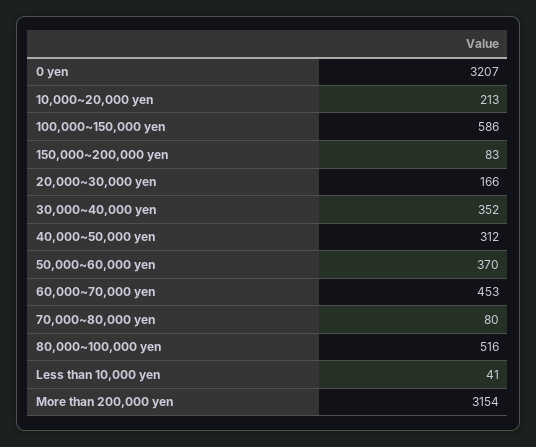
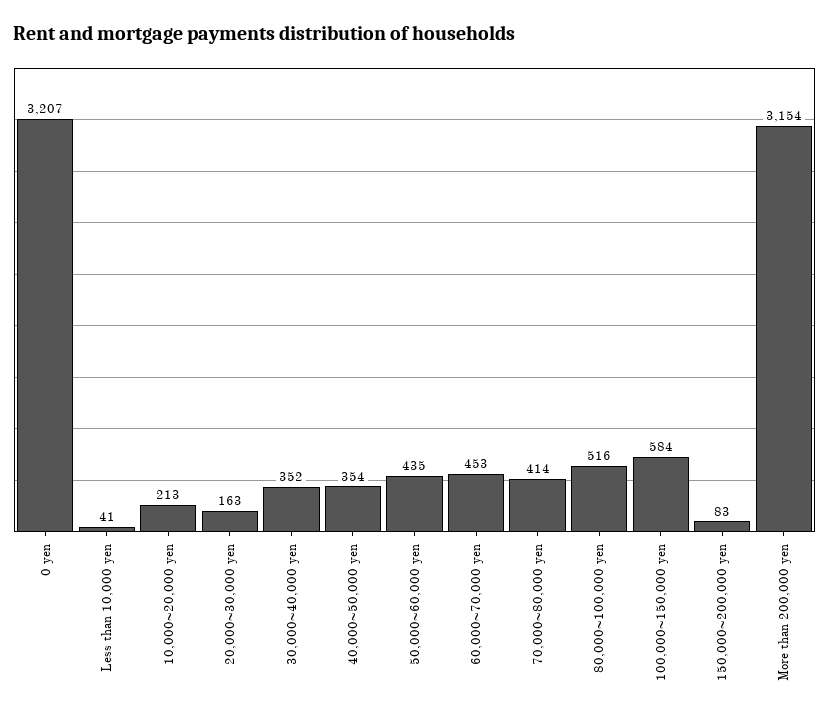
  {
    "0 yen": 3207,
    "10,000~20,000 yen": 213,
-   "100,000~150,000 yen": 586,
+   "100,000~150,000 yen": 584,
    "150,000~200,000 yen": 83,
-   "20,000~30,000 yen": 166,
+   "20,000~30,000 yen": 163,
    "30,000~40,000 yen": 352,
-   "40,000~50,000 yen": 312,
+   "40,000~50,000 yen": 354,
-   "50,000~60,000 yen": 370,
+   "50,000~60,000 yen": 435,
    "60,000~70,000 yen": 453,
-   "70,000~80,000 yen": 80,
+   "70,000~80,000 yen": 414,
    "80,000~100,000 yen": 516,
    "Less than 10,000 yen": 41,
    "More than 200,000 yen": 3154
  }

